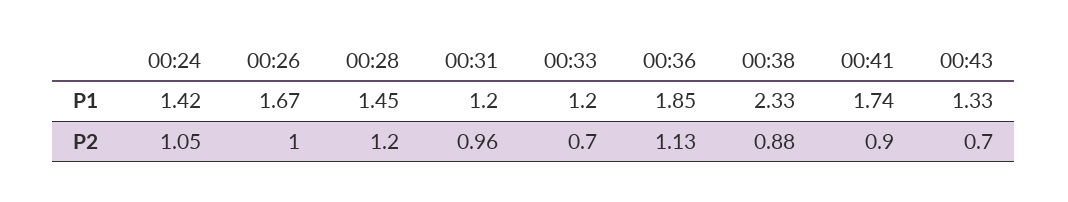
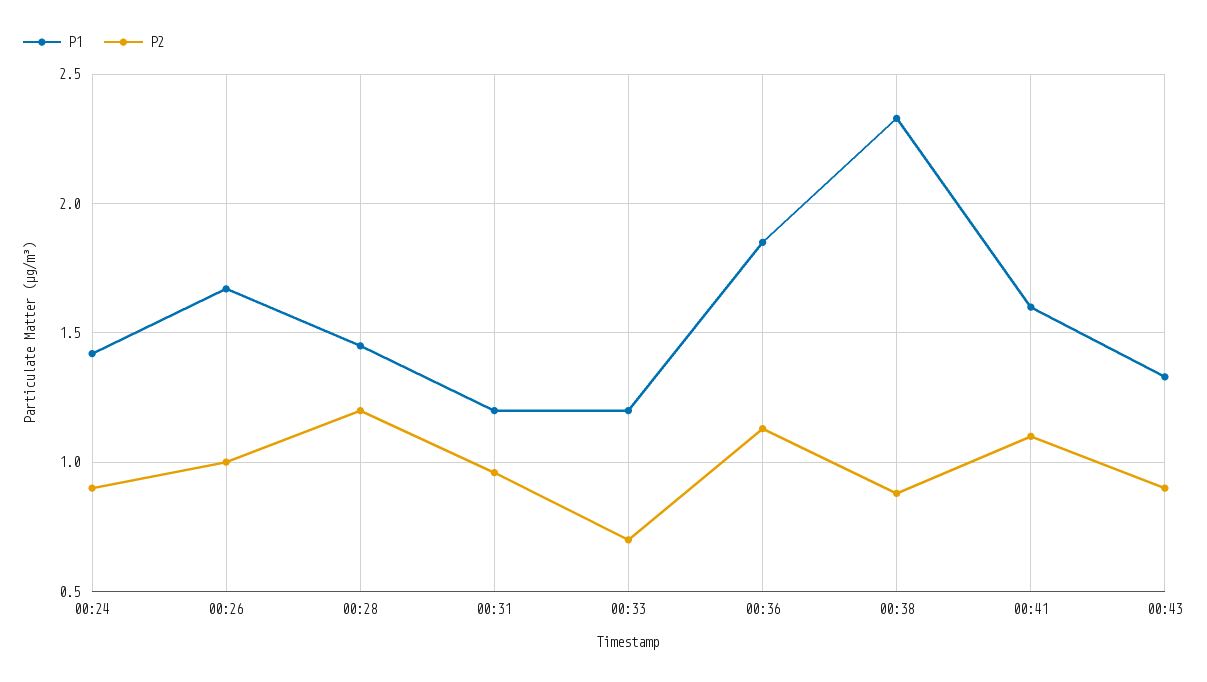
  {
    "P1": {
      "00:24": 1.42,
      "00:26": 1.67,
      "00:28": 1.45,
      "00:31": 1.2,
      "00:33": 1.2,
      "00:36": 1.85,
      "00:38": 2.33,
-     "00:41": 1.74,
+     "00:41": 1.6,
      "00:43": 1.33
    },
    "P2": {
-     "00:24": 1.05,
+     "00:24": 0.9,
      "00:26": 1,
      "00:28": 1.2,
      "00:31": 0.96,
      "00:33": 0.7,
      "00:36": 1.13,
      "00:38": 0.88,
-     "00:41": 0.9,
+     "00:41": 1.1,
-     "00:43": 0.7
+     "00:43": 0.9
    }
  }

